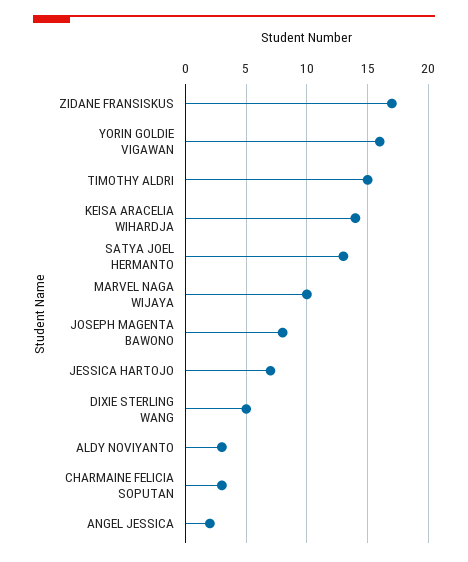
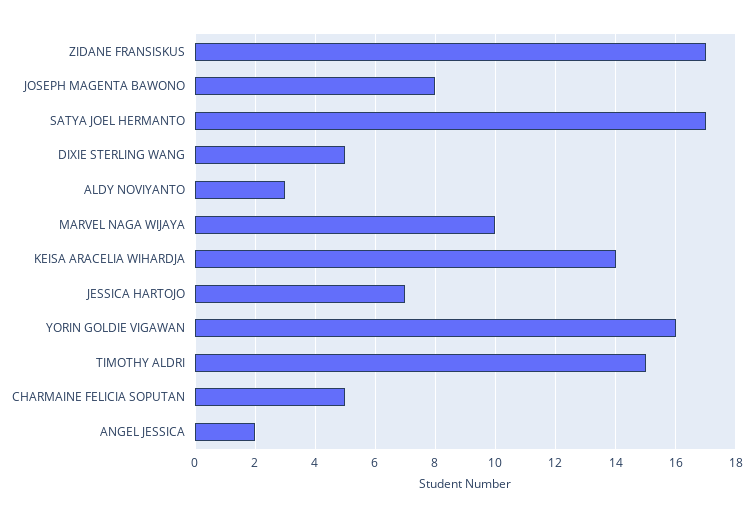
  {
    "ZIDANE FRANSISKUS": 17,
    "YORIN GOLDIE VIGAWAN": 16,
    "TIMOTHY ALDRI": 15,
    "KEISA ARACELIA WIHARDJA": 14,
-   "SATYA JOEL HERMANTO": 13,
+   "SATYA JOEL HERMANTO": 17,
    "MARVEL NAGA WIJAYA": 10,
    "JOSEPH MAGENTA BAWONO": 8,
    "JESSICA HARTOJO": 7,
    "DIXIE STERLING WANG": 5,
    "ALDY NOVIYANTO": 3,
-   "CHARMAINE FELICIA SOPUTAN": 3,
+   "CHARMAINE FELICIA SOPUTAN": 5,
    "ANGEL JESSICA": 2
  }

